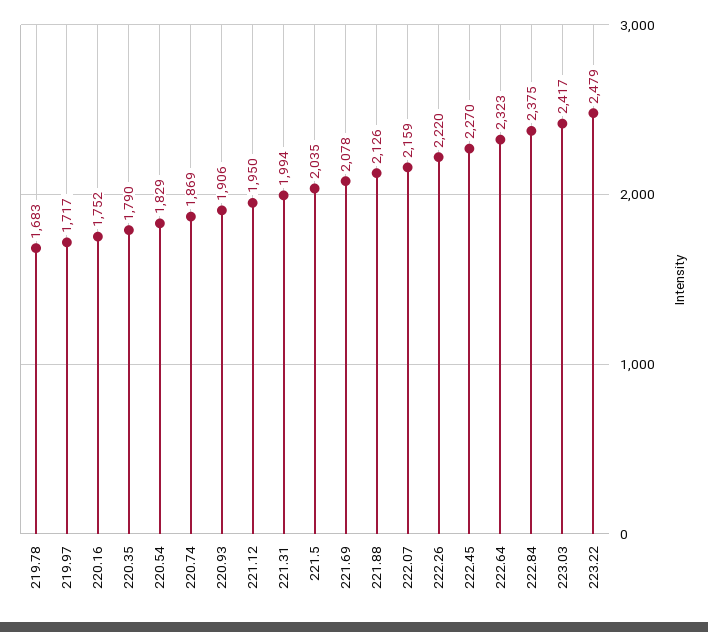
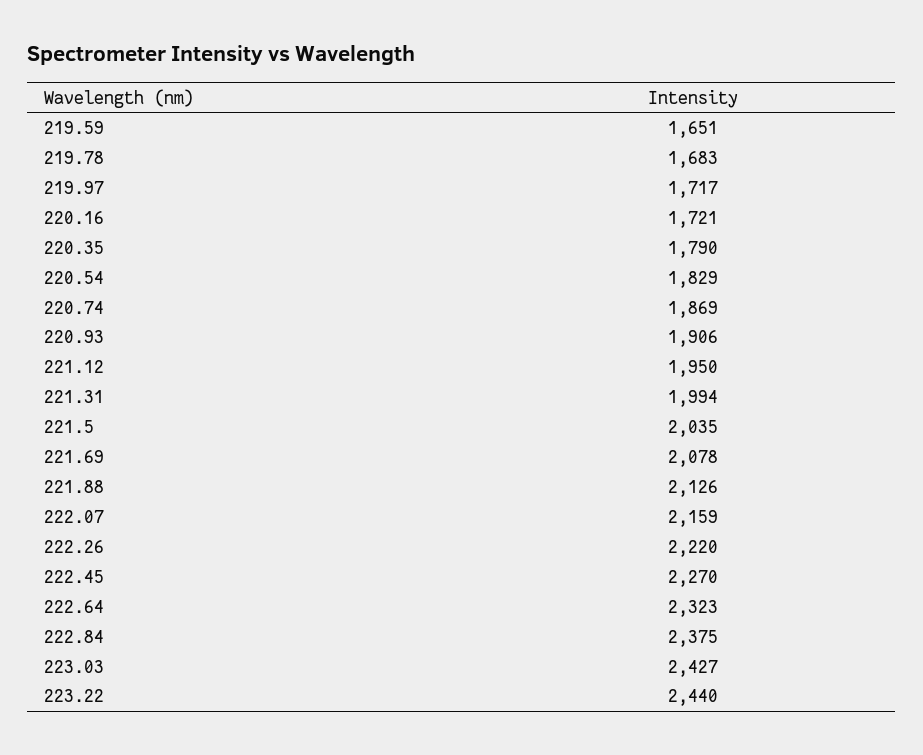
  {
    "219.78": 1683,
    "219.97": 1717,
-   "220.16": 1752,
+   "220.16": 1721,
    "220.35": 1790,
    "220.54": 1829,
    "220.74": 1869,
    "220.93": 1906,
    "221.12": 1950,
    "221.31": 1994,
    "221.5": 2035,
    "221.69": 2078,
    "221.88": 2126,
    "222.07": 2159,
    "222.26": 2220,
    "222.45": 2270,
    "222.64": 2323,
    "222.84": 2375,
-   "223.03": 2417,
+   "223.03": 2427,
-   "223.22": 2479
+   "223.22": 2440,
+   "219.59": 1651
  }

